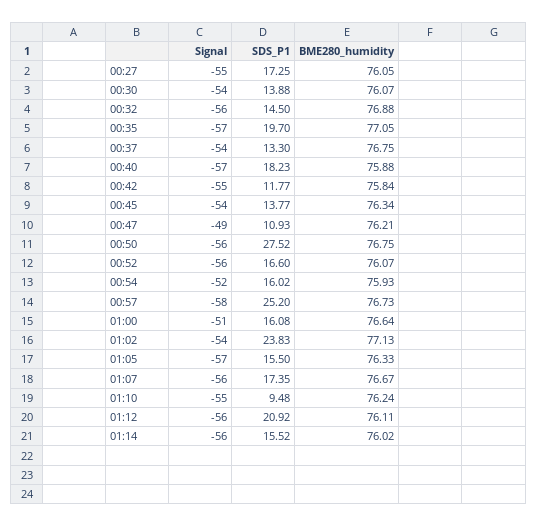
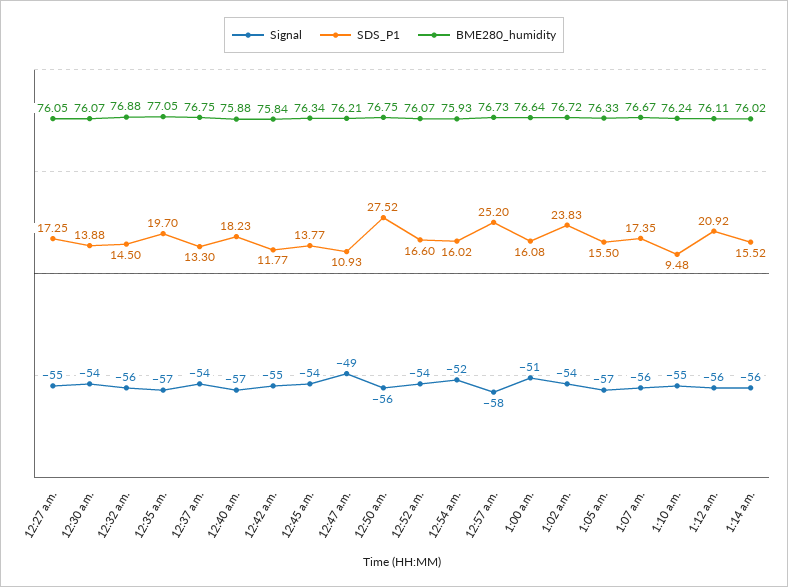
  {
    "Signal": {
      "00:27": -55,
      "00:30": -54,
      "00:32": -56,
      "00:35": -57,
      "00:37": -54,
      "00:40": -57,
      "00:42": -55,
      "00:45": -54,
      "00:47": -49,
      "00:50": -56,
-     "00:52": -56,
+     "00:52": -54,
      "00:54": -52,
      "00:57": -58,
      "01:00": -51,
      "01:02": -54,
      "01:05": -57,
      "01:07": -56,
      "01:10": -55,
      "01:12": -56,
      "01:14": -56
    },
    "SDS_P1": {
      "00:27": 17.25,
      "00:30": 13.88,
      "00:32": 14.5,
      "00:35": 19.7,
      "00:37": 13.3,
      "00:40": 18.23,
      "00:42": 11.77,
      "00:45": 13.77,
      "00:47": 10.93,
      "00:50": 27.52,
      "00:52": 16.6,
      "00:54": 16.02,
      "00:57": 25.2,
      "01:00": 16.08,
      "01:02": 23.83,
      "01:05": 15.5,
      "01:07": 17.35,
      "01:10": 9.48,
      "01:12": 20.92,
      "01:14": 15.52
    },
    "BME280_humidity": {
      "00:27": 76.05,
      "00:30": 76.07,
      "00:32": 76.88,
      "00:35": 77.05,
      "00:37": 76.75,
      "00:40": 75.88,
      "00:42": 75.84,
      "00:45": 76.34,
      "00:47": 76.21,
      "00:50": 76.75,
      "00:52": 76.07,
      "00:54": 75.93,
      "00:57": 76.73,
      "01:00": 76.64,
-     "01:02": 77.13,
+     "01:02": 76.72,
      "01:05": 76.33,
      "01:07": 76.67,
      "01:10": 76.24,
      "01:12": 76.11,
      "01:14": 76.02
    }
  }

